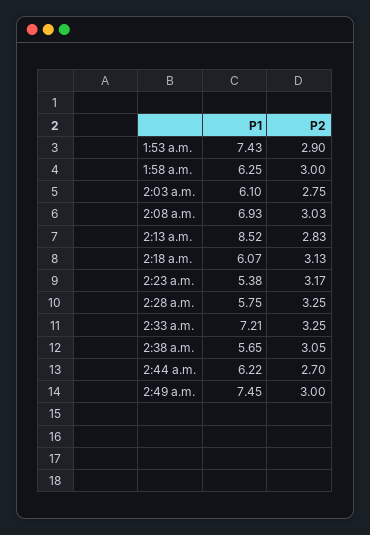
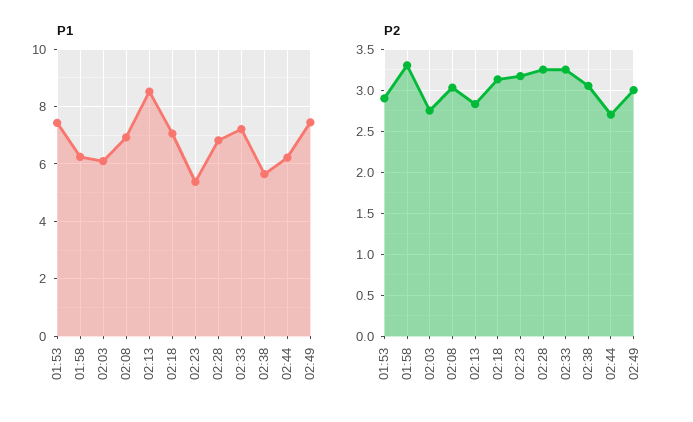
  {
    "P1": {
      "1:53 a.m.": 7.43,
      "1:58 a.m.": 6.25,
      "2:03 a.m.": 6.1,
      "2:08 a.m.": 6.93,
      "2:13 a.m.": 8.52,
-     "2:18 a.m.": 6.07,
+     "2:18 a.m.": 7,
      "2:23 a.m.": 5.38,
-     "2:28 a.m.": 5.75,
+     "2:28 a.m.": 6.75,
      "2:33 a.m.": 7.21,
      "2:38 a.m.": 5.65,
      "2:44 a.m.": 6.22,
      "2:49 a.m.": 7.45
    },
    "P2": {
      "1:53 a.m.": 2.9,
-     "1:58 a.m.": 3,
+     "1:58 a.m.": 3.3,
      "2:03 a.m.": 2.75,
      "2:08 a.m.": 3.03,
      "2:13 a.m.": 2.83,
      "2:18 a.m.": 3.13,
      "2:23 a.m.": 3.17,
      "2:28 a.m.": 3.25,
      "2:33 a.m.": 3.25,
      "2:38 a.m.": 3.05,
      "2:44 a.m.": 2.7,
      "2:49 a.m.": 3
    }
  }

